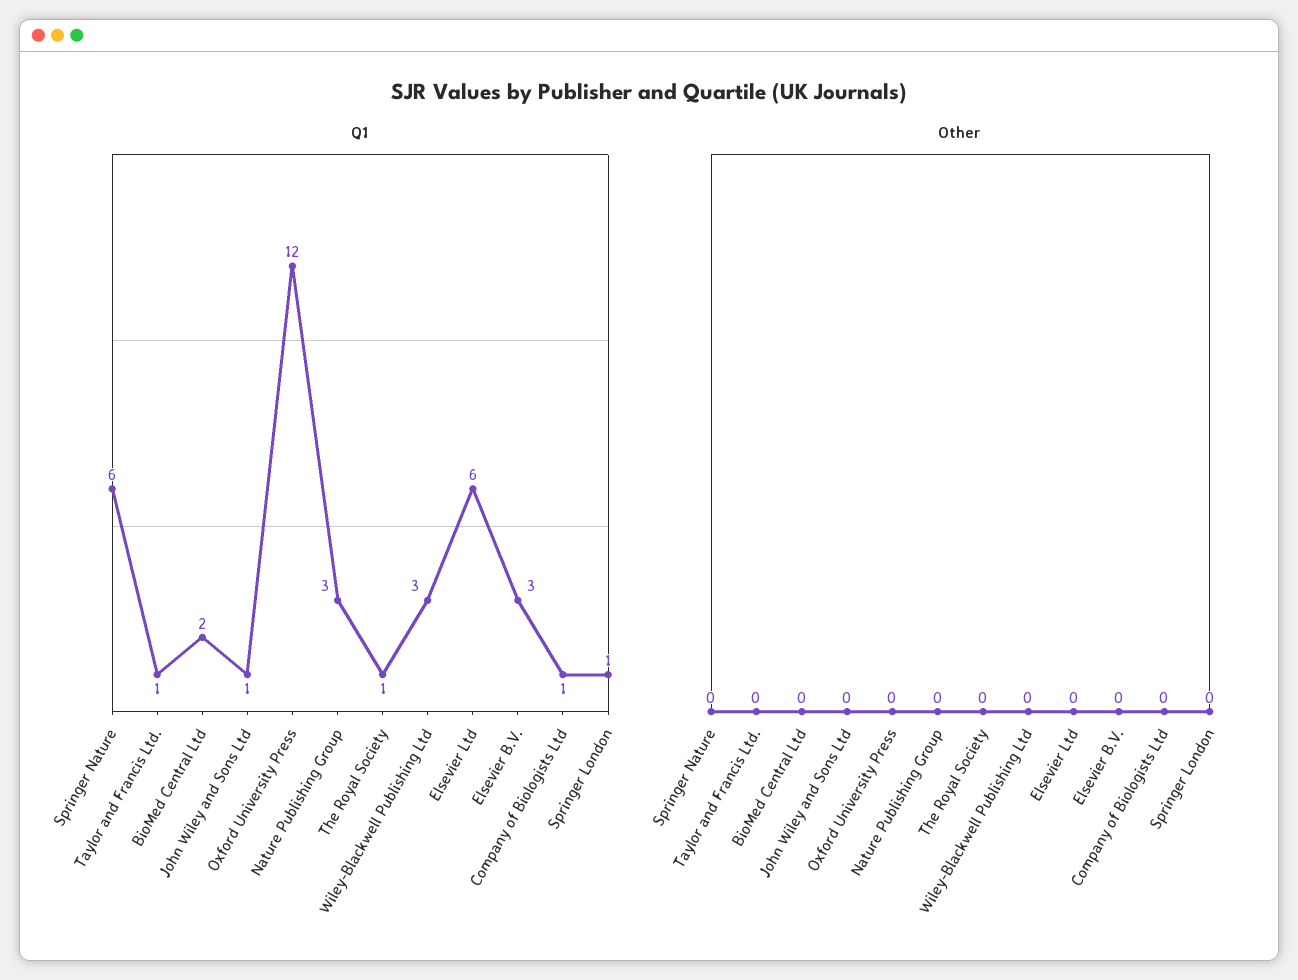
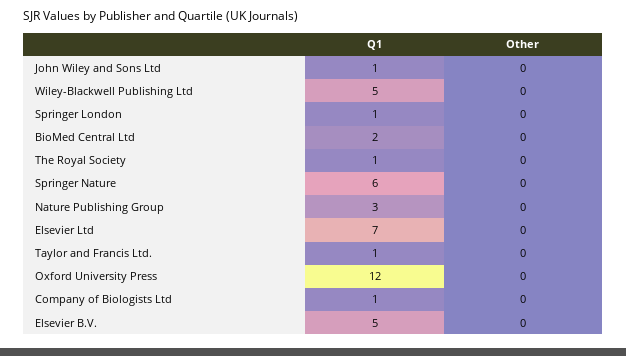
  {
    "Q1": {
      "Springer Nature": 6,
      "Taylor and Francis Ltd.": 1,
      "BioMed Central Ltd": 2,
      "John Wiley and Sons Ltd": 1,
      "Oxford University Press": 12,
      "Nature Publishing Group": 3,
      "The Royal Society": 1,
-     "Wiley-Blackwell Publishing Ltd": 3,
+     "Wiley-Blackwell Publishing Ltd": 5,
-     "Elsevier Ltd": 6,
+     "Elsevier Ltd": 7,
-     "Elsevier B.V.": 3,
+     "Elsevier B.V.": 5,
      "Company of Biologists Ltd": 1,
      "Springer London": 1
    },
    "Other": {
      "Springer Nature": 0,
      "Taylor and Francis Ltd.": 0,
      "BioMed Central Ltd": 0,
      "John Wiley and Sons Ltd": 0,
      "Oxford University Press": 0,
      "Nature Publishing Group": 0,
      "The Royal Society": 0,
      "Wiley-Blackwell Publishing Ltd": 0,
      "Elsevier Ltd": 0,
      "Elsevier B.V.": 0,
      "Company of Biologists Ltd": 0,
      "Springer London": 0
    }
  }

